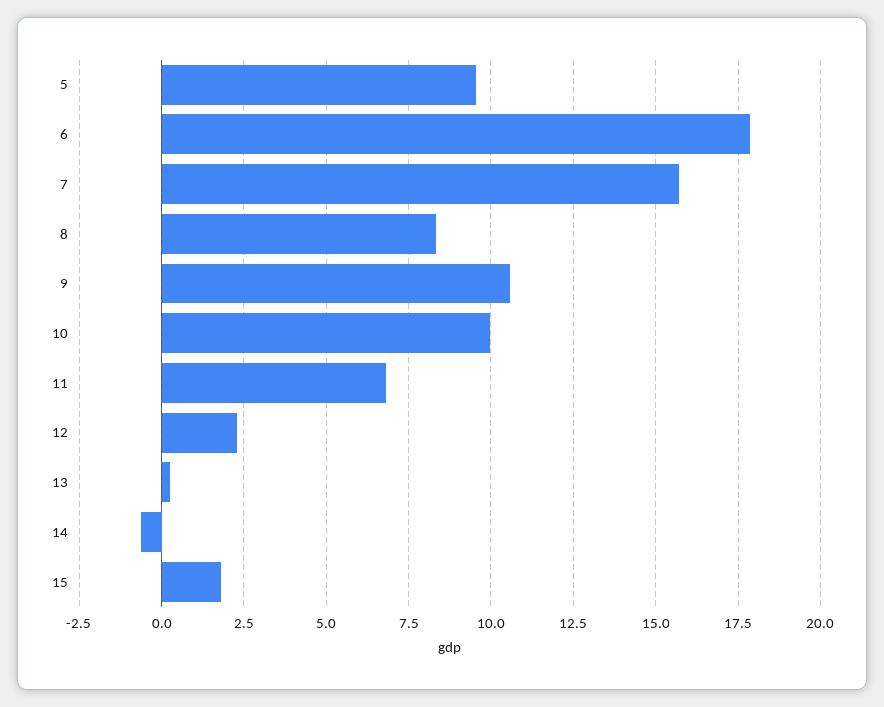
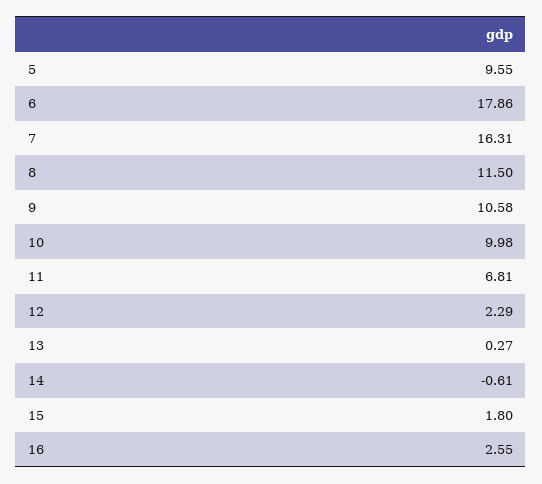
  {
    "5": 9.55,
    "6": 17.86,
-   "7": 15.75,
+   "7": 16.31,
-   "8": 8.25,
+   "8": 11.5,
    "9": 10.58,
    "10": 9.98,
    "11": 6.81,
    "12": 2.29,
    "13": 0.27,
    "14": -0.61,
-   "15": 1.8
+   "15": 1.8,
+   "16": 2.55
  }

